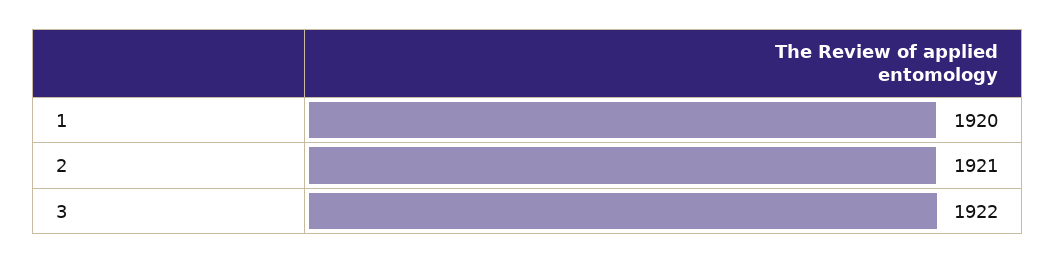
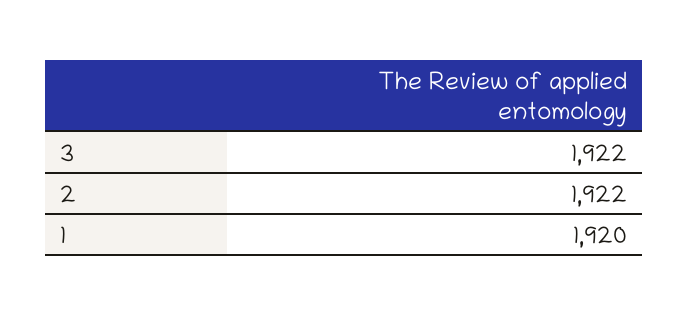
  {
    "1": 1920,
-   "2": 1921,
+   "2": 1922,
    "3": 1922
  }

